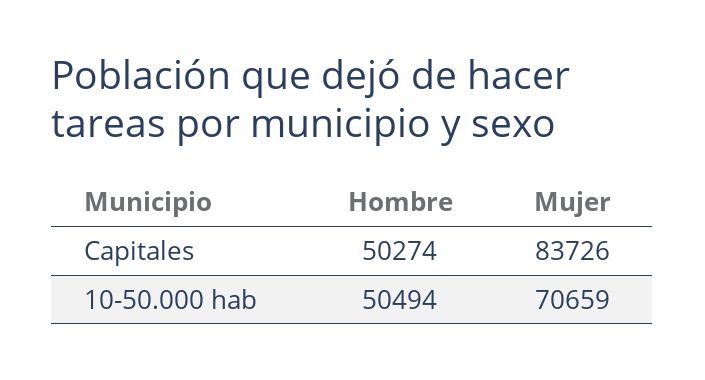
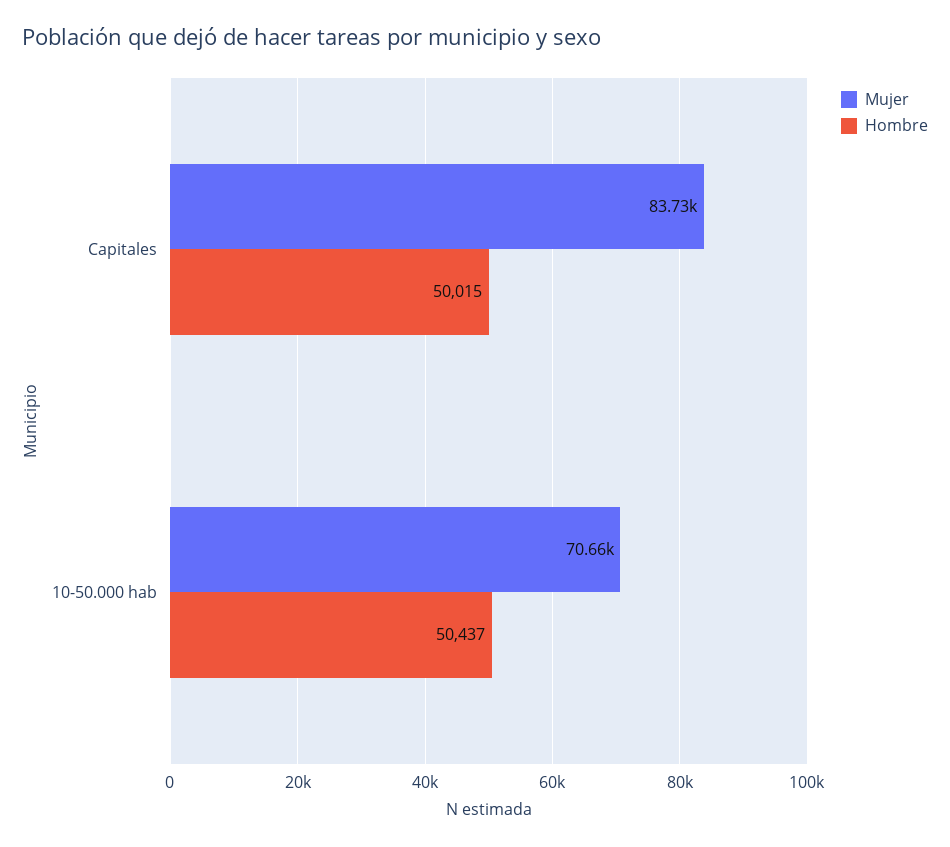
  {
    "Hombre": {
-     "Capitales": 50274,
+     "Capitales": 50015,
-     "10-50.000 hab": 50494
+     "10-50.000 hab": 50437
    },
    "Mujer": {
      "Capitales": 83726,
      "10-50.000 hab": 70659
    }
  }

